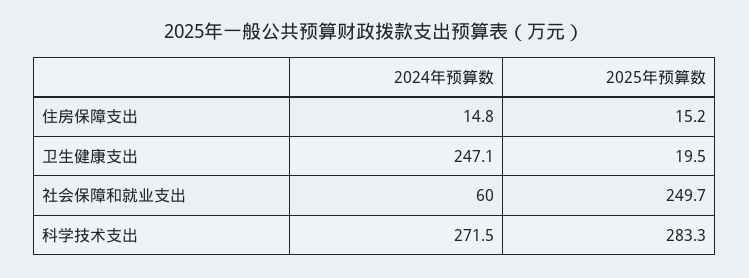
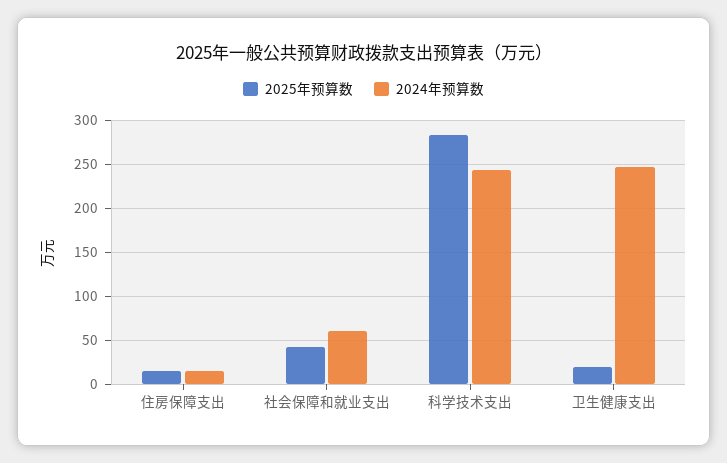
  {
    "2024年预算数": {
      "住房保障支出": 14.8,
      "卫生健康支出": 247.1,
      "社会保障和就业支出": 60,
-     "科学技术支出": 271.5
+     "科学技术支出": 240
    },
    "2025年预算数": {
      "住房保障支出": 15.2,
      "卫生健康支出": 19.5,
-     "社会保障和就业支出": 249.7,
+     "社会保障和就业支出": 40,
      "科学技术支出": 283.3
    }
  }

